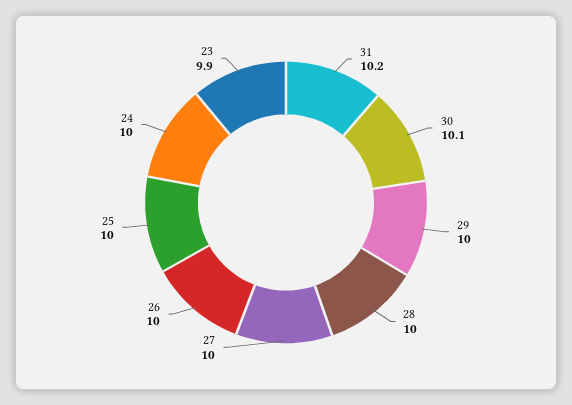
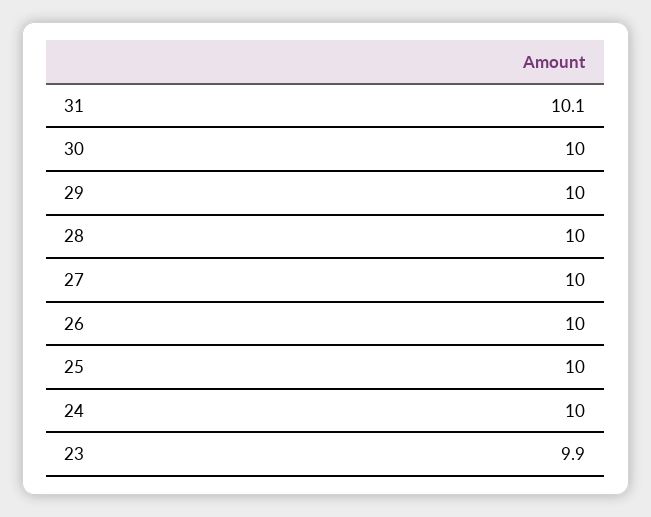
  {
-   "31": 10.2,
+   "31": 10.1,
-   "30": 10.1,
+   "30": 10,
    "29": 10,
    "28": 10,
    "27": 10,
    "26": 10,
    "25": 10,
    "24": 10,
    "23": 9.9
  }

